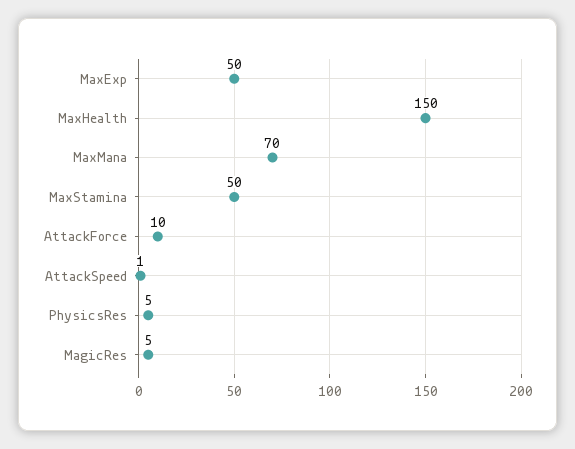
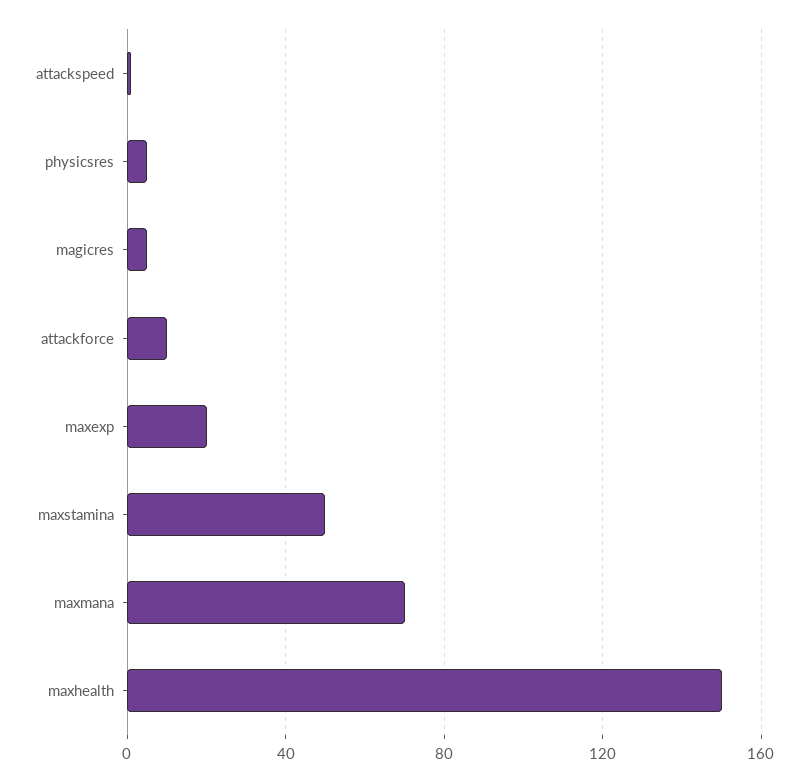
  {
-   "MaxExp": 50,
+   "MaxExp": 20,
    "MaxHealth": 150,
    "MaxMana": 70,
    "MaxStamina": 50,
    "AttackForce": 10,
    "AttackSpeed": 1,
    "PhysicsRes": 5,
    "MagicRes": 5
  }

